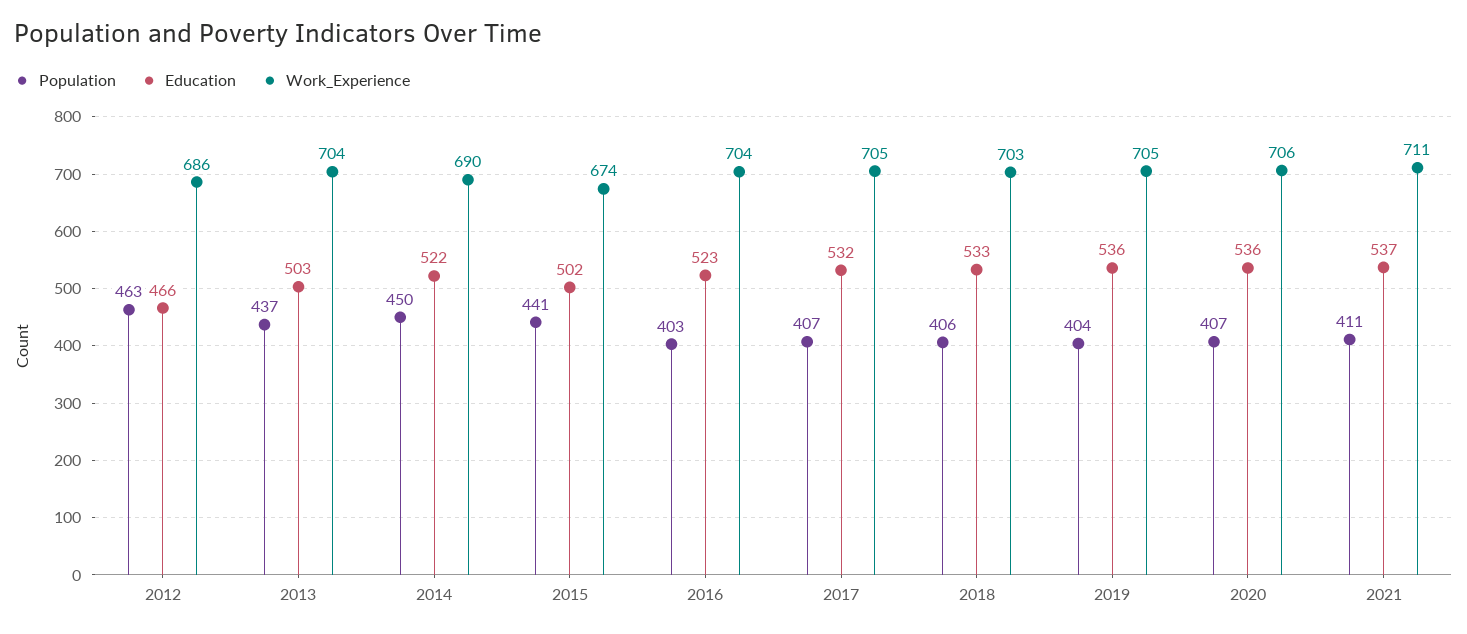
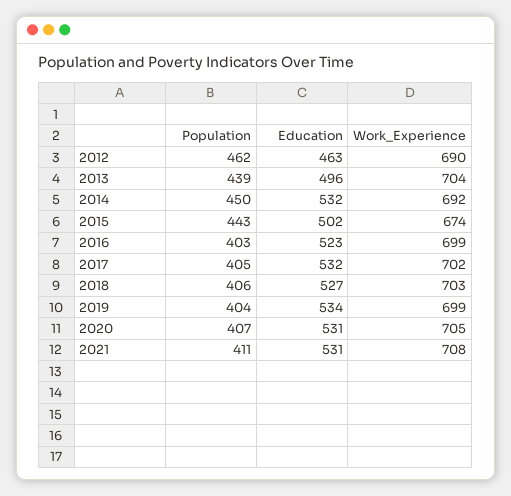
  {
    "Population": {
-     "2012": 463,
+     "2012": 462,
-     "2013": 437,
+     "2013": 439,
      "2014": 450,
-     "2015": 441,
+     "2015": 443,
      "2016": 403,
-     "2017": 407,
+     "2017": 405,
      "2018": 406,
      "2019": 404,
      "2020": 407,
      "2021": 411
    },
    "Education": {
-     "2012": 466,
+     "2012": 463,
-     "2013": 503,
+     "2013": 496,
-     "2014": 522,
+     "2014": 532,
      "2015": 502,
      "2016": 523,
      "2017": 532,
-     "2018": 533,
+     "2018": 527,
-     "2019": 536,
+     "2019": 534,
-     "2020": 536,
+     "2020": 531,
-     "2021": 537
+     "2021": 531
    },
    "Work_Experience": {
-     "2012": 686,
+     "2012": 690,
      "2013": 704,
-     "2014": 690,
+     "2014": 692,
      "2015": 674,
-     "2016": 704,
+     "2016": 699,
-     "2017": 705,
+     "2017": 702,
      "2018": 703,
-     "2019": 705,
+     "2019": 699,
-     "2020": 706,
+     "2020": 705,
-     "2021": 711
+     "2021": 708
    }
  }

